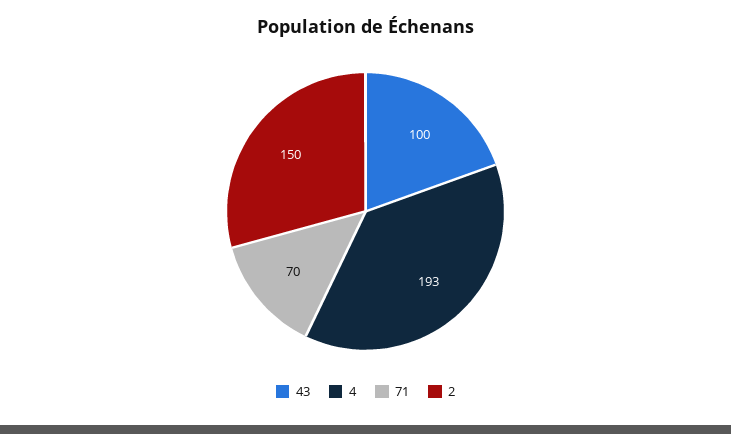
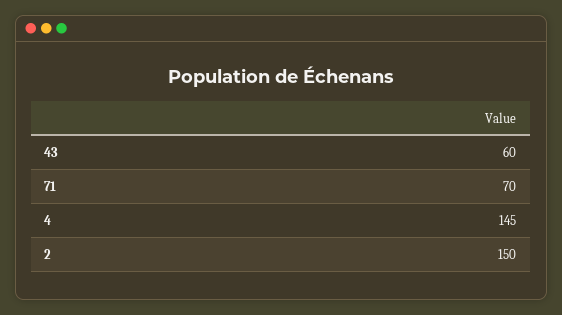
  {
-   "43": 100,
+   "43": 60,
-   "4": 193,
+   "4": 145,
    "71": 70,
    "2": 150
  }

